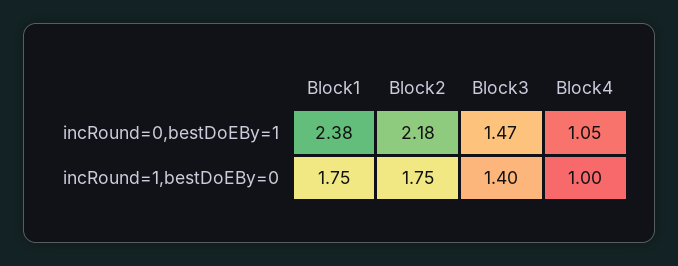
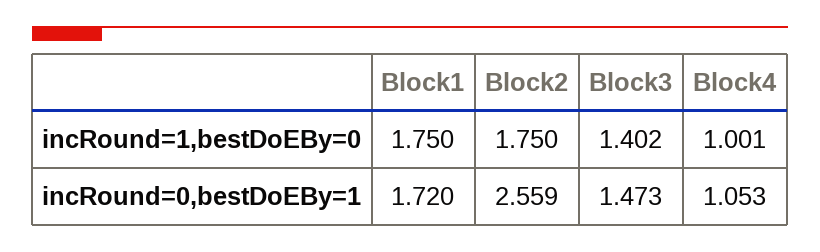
  {
    "Block1": {
-     "incRound=0,bestDoEBy=1": 2.38,
+     "incRound=0,bestDoEBy=1": 1.72,
      "incRound=1,bestDoEBy=0": 1.75
    },
    "Block2": {
-     "incRound=0,bestDoEBy=1": 2.18,
+     "incRound=0,bestDoEBy=1": 2.559,
      "incRound=1,bestDoEBy=0": 1.75
    },
    "Block3": {
      "incRound=0,bestDoEBy=1": 1.473,
      "incRound=1,bestDoEBy=0": 1.402
    },
    "Block4": {
      "incRound=0,bestDoEBy=1": 1.053,
      "incRound=1,bestDoEBy=0": 1.001
    }
  }

